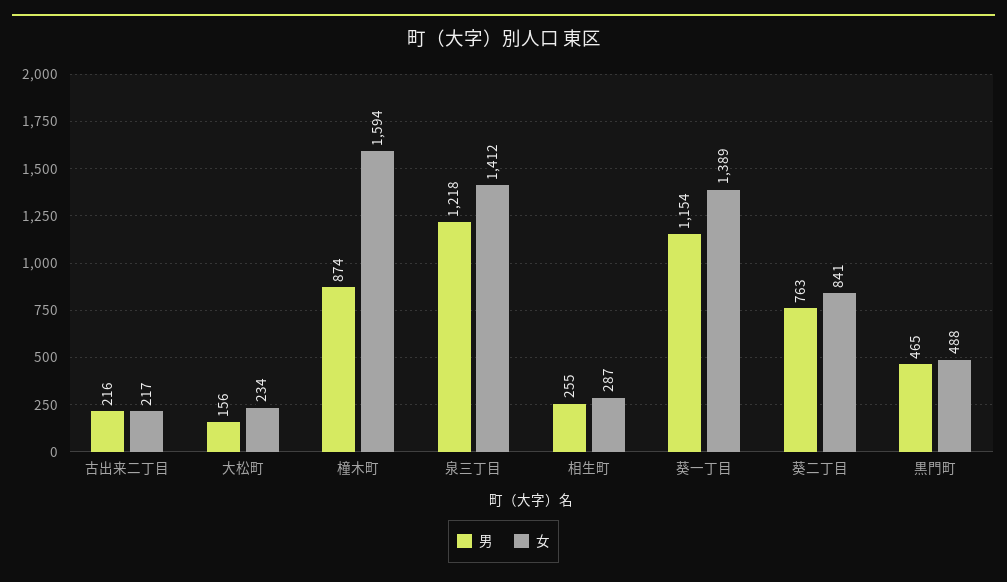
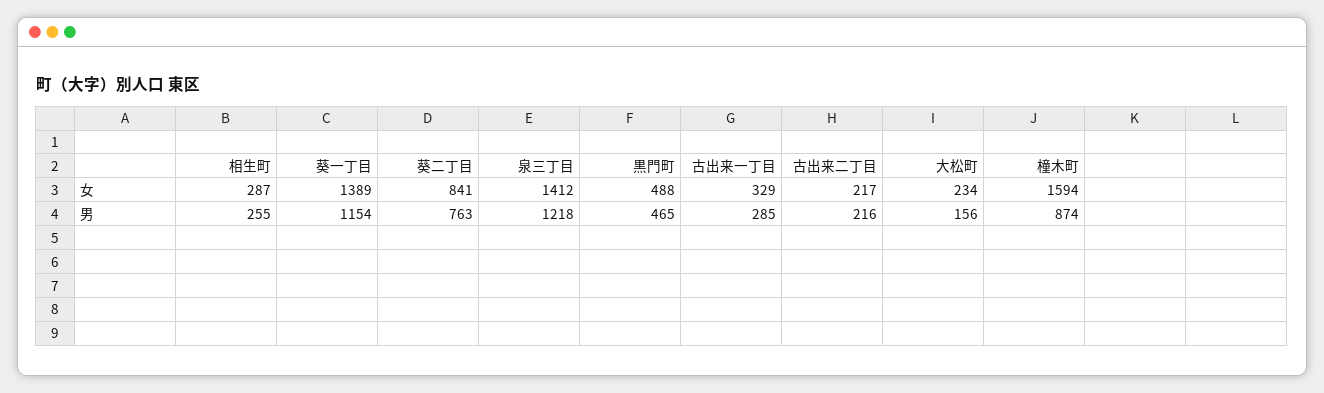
  {
    "男": {
      "古出来二丁目": 216,
      "大松町": 156,
      "橦木町": 874,
      "泉三丁目": 1218,
      "相生町": 255,
      "葵一丁目": 1154,
      "葵二丁目": 763,
-     "黒門町": 465
+     "黒門町": 465,
+     "古出来一丁目": 285
    },
    "女": {
      "古出来二丁目": 217,
      "大松町": 234,
      "橦木町": 1594,
      "泉三丁目": 1412,
      "相生町": 287,
      "葵一丁目": 1389,
      "葵二丁目": 841,
-     "黒門町": 488
+     "黒門町": 488,
+     "古出来一丁目": 329
    }
  }

